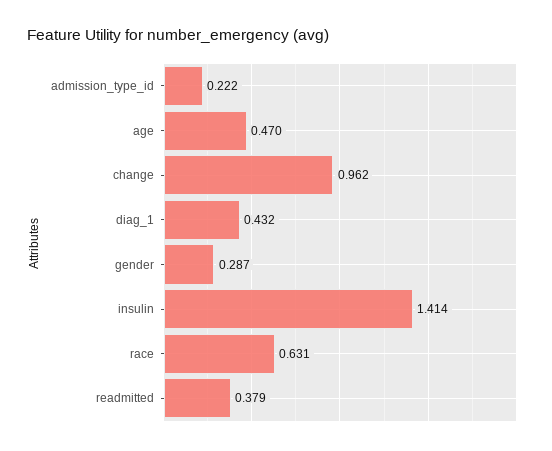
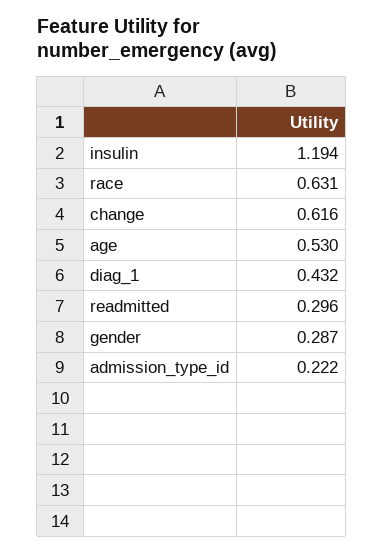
  {
    "admission_type_id": 0.222,
-   "age": 0.47,
+   "age": 0.53,
-   "change": 0.962,
+   "change": 0.616,
    "diag_1": 0.432,
    "gender": 0.287,
-   "insulin": 1.414,
+   "insulin": 1.194,
    "race": 0.631,
-   "readmitted": 0.379
+   "readmitted": 0.296
  }

